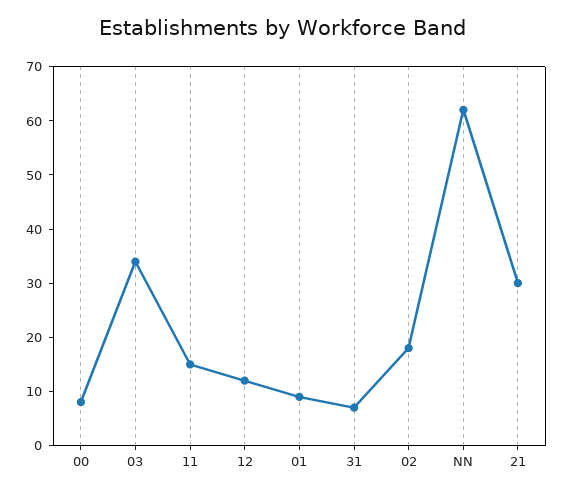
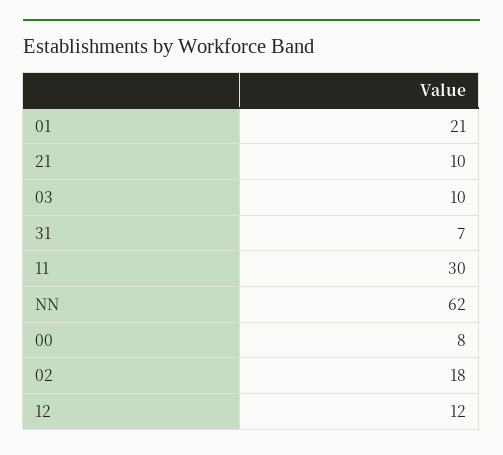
  {
    "00": 8,
-   "03": 35,
+   "03": 10,
-   "11": 15,
+   "11": 30,
    "12": 12,
-   "01": 10,
+   "01": 21,
    "31": 7,
    "02": 18,
    "NN": 62,
-   "21": 30
+   "21": 10
  }

